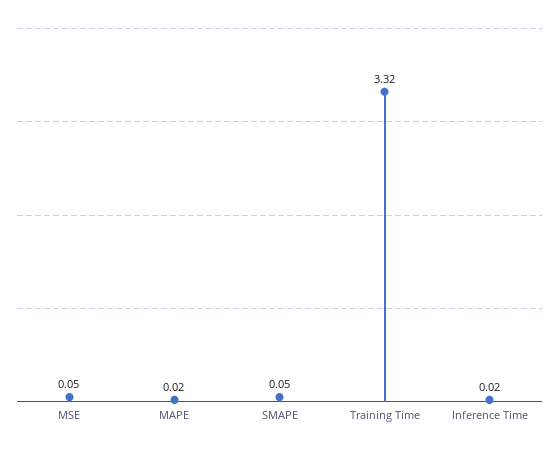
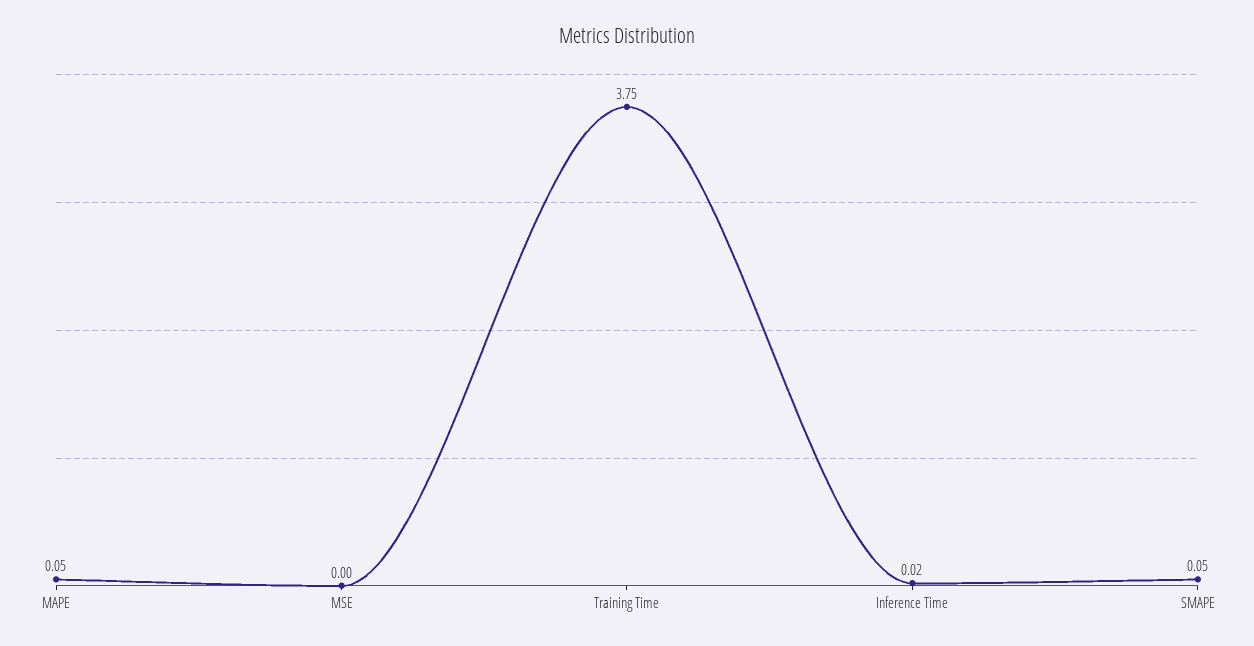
  {
-   "MSE": 0.05,
+   "MSE": 0,
-   "MAPE": 0.02,
+   "MAPE": 0.05,
    "SMAPE": 0.05,
-   "Training Time": 3.32,
+   "Training Time": 3.75,
    "Inference Time": 0.02
  }

